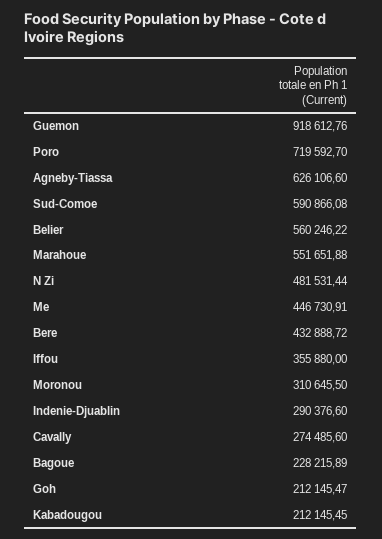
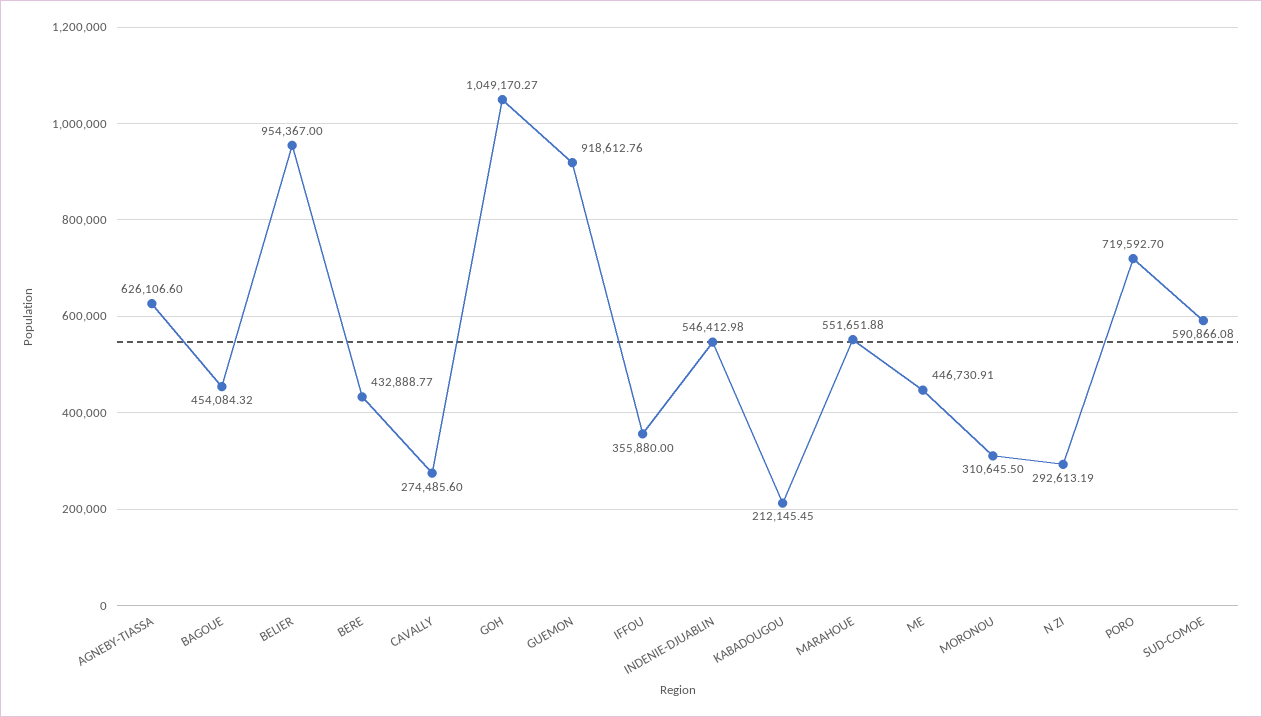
  {
    "Guemon": 918612.76,
    "Poro": 719592.7,
    "Agneby-Tiassa": 626106.6,
    "Sud-Comoe": 590866.08,
-   "Belier": 560246.22,
+   "Belier": 954367,
    "Marahoue": 551651.88,
-   "N Zi": 481531.44,
+   "N Zi": 292613.19,
    "Me": 446730.91,
-   "Bere": 432888.72,
+   "Bere": 432888.77,
    "Iffou": 355880,
    "Moronou": 310645.5,
-   "Indenie-Djuablin": 290376.6,
+   "Indenie-Djuablin": 546412.98,
    "Cavally": 274485.6,
-   "Bagoue": 228215.89,
+   "Bagoue": 454084.32,
-   "Goh": 212145.47,
+   "Goh": 1049170.27,
    "Kabadougou": 212145.45
  }

